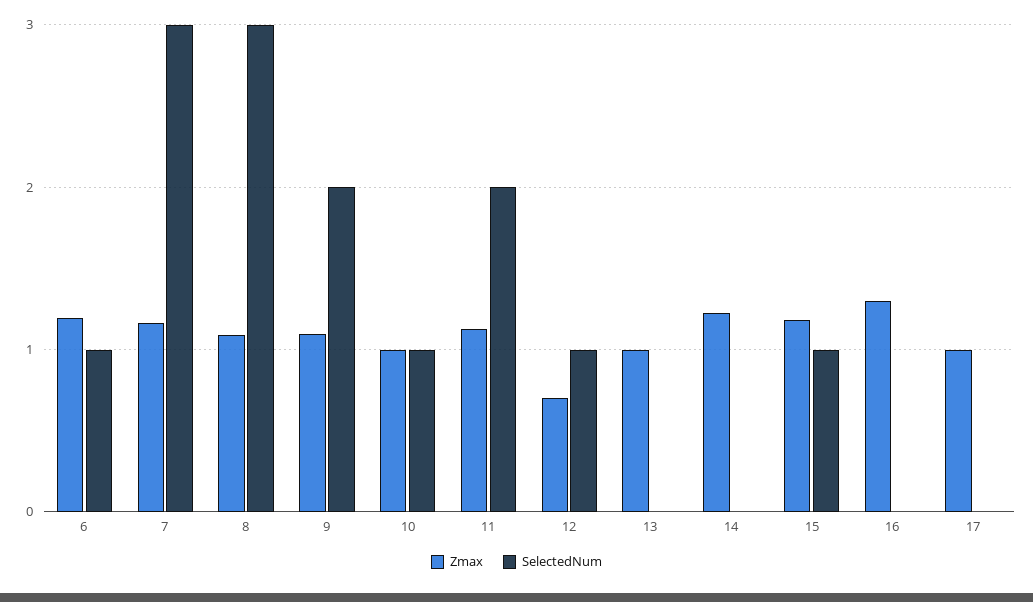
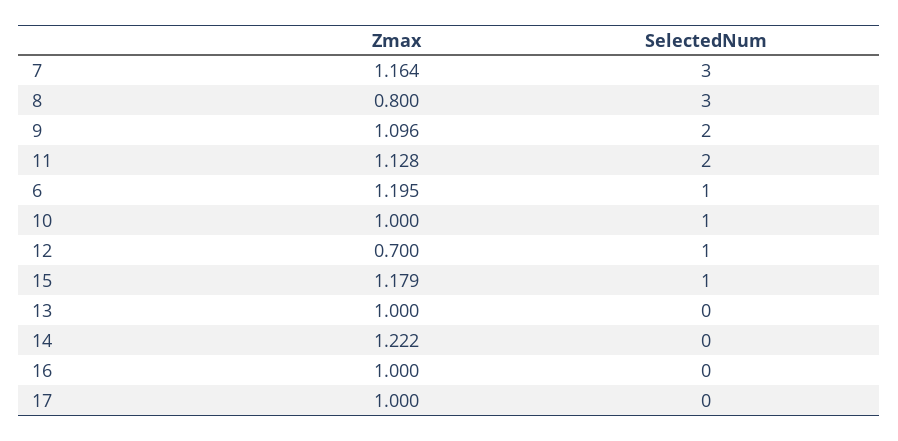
  {
    "Zmax": {
      "6": 1.195,
      "7": 1.164,
-     "8": 1.1,
+     "8": 0.8,
      "9": 1.096,
      "10": 1,
      "11": 1.128,
      "12": 0.7,
      "13": 1,
      "14": 1.222,
      "15": 1.179,
-     "16": 1.3,
+     "16": 1,
      "17": 1
    },
    "SelectedNum": {
      "6": 1,
      "7": 3,
      "8": 3,
      "9": 2,
      "10": 1,
      "11": 2,
      "12": 1,
      "13": 0,
      "14": 0,
      "15": 1,
      "16": 0,
      "17": 0
    }
  }

